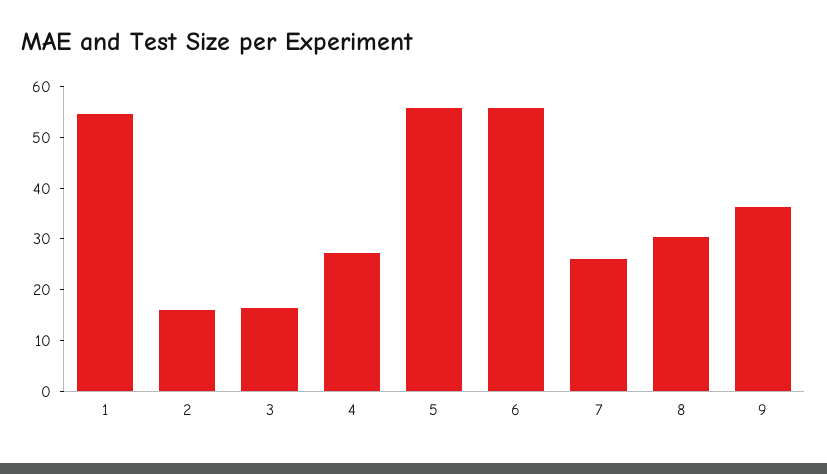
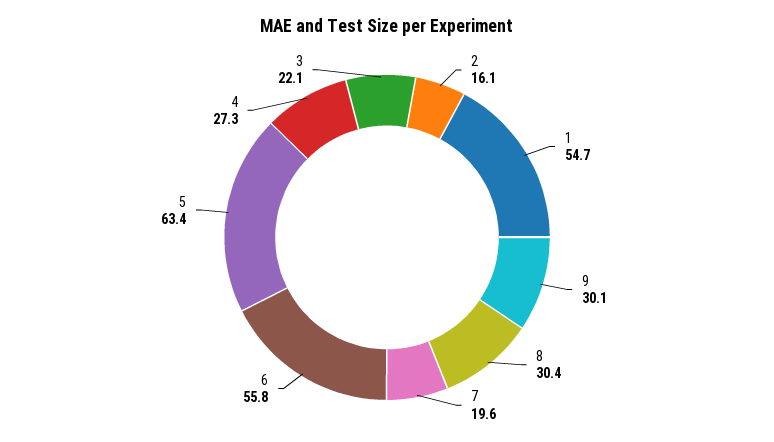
  {
    "1": 54.7,
    "2": 16.1,
-   "3": 16,
+   "3": 22.1,
    "4": 27.3,
-   "5": 56,
+   "5": 63.4,
    "6": 55.8,
-   "7": 26,
+   "7": 19.6,
    "8": 30.4,
-   "9": 36
+   "9": 30.1
  }

